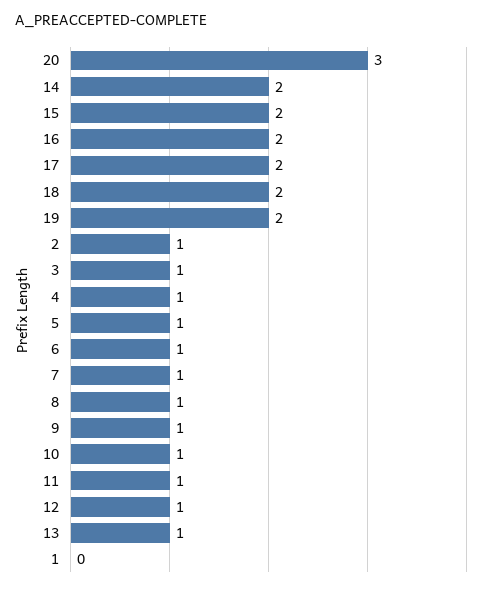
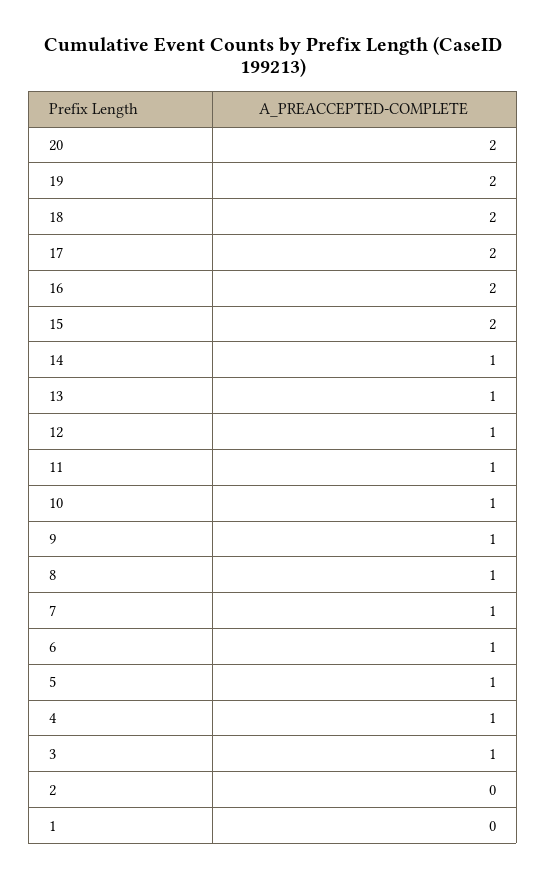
  {
-   "20": 3,
+   "20": 2,
-   "14": 2,
+   "14": 1,
    "15": 2,
    "16": 2,
    "17": 2,
    "18": 2,
    "19": 2,
-   "2": 1,
+   "2": 0,
    "3": 1,
    "4": 1,
    "5": 1,
    "6": 1,
    "7": 1,
    "8": 1,
    "9": 1,
    "10": 1,
    "11": 1,
    "12": 1,
    "13": 1,
    "1": 0
  }

